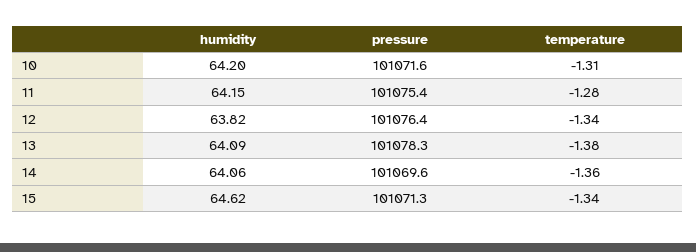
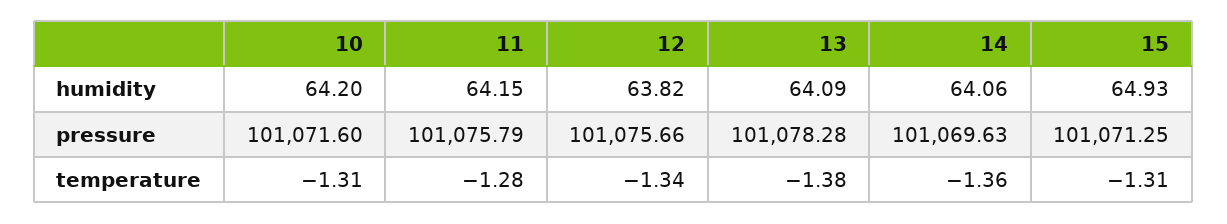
  {
    "humidity": {
      "10": 64.2,
      "11": 64.15,
      "12": 63.82,
      "13": 64.09,
      "14": 64.06,
-     "15": 64.62
+     "15": 64.93
    },
    "pressure": {
      "10": 101071.6,
-     "11": 101075.4,
+     "11": 101075.79,
-     "12": 101076.4,
+     "12": 101075.66,
      "13": 101078.28,
      "14": 101069.63,
      "15": 101071.25
    },
    "temperature": {
      "10": -1.31,
      "11": -1.28,
      "12": -1.34,
      "13": -1.38,
      "14": -1.36,
-     "15": -1.34
+     "15": -1.31
    }
  }

